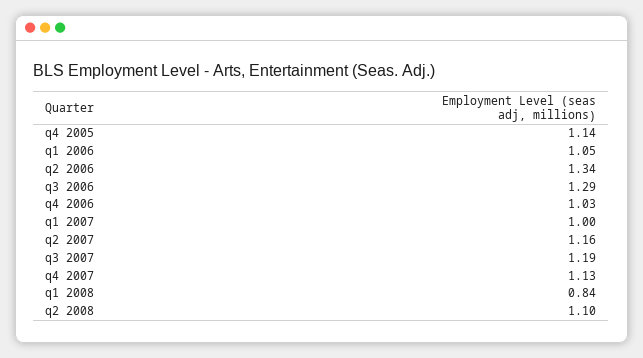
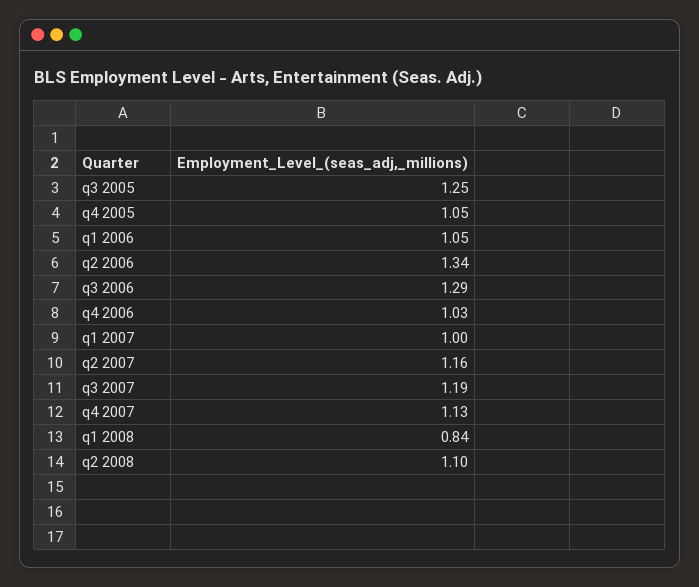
  {
-   "q4 2005": 1.14,
+   "q4 2005": 1.05,
    "q1 2006": 1.05,
    "q2 2006": 1.34,
    "q3 2006": 1.29,
    "q4 2006": 1.03,
    "q1 2007": 1,
    "q2 2007": 1.16,
    "q3 2007": 1.19,
    "q4 2007": 1.13,
    "q1 2008": 0.84,
-   "q2 2008": 1.1
+   "q2 2008": 1.1,
+   "q3 2005": 1.25
  }

